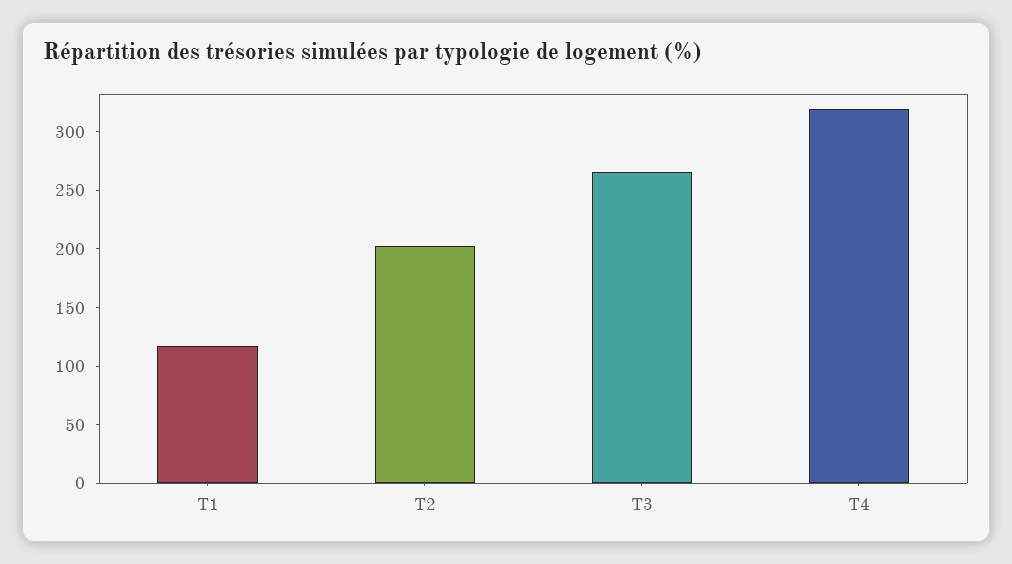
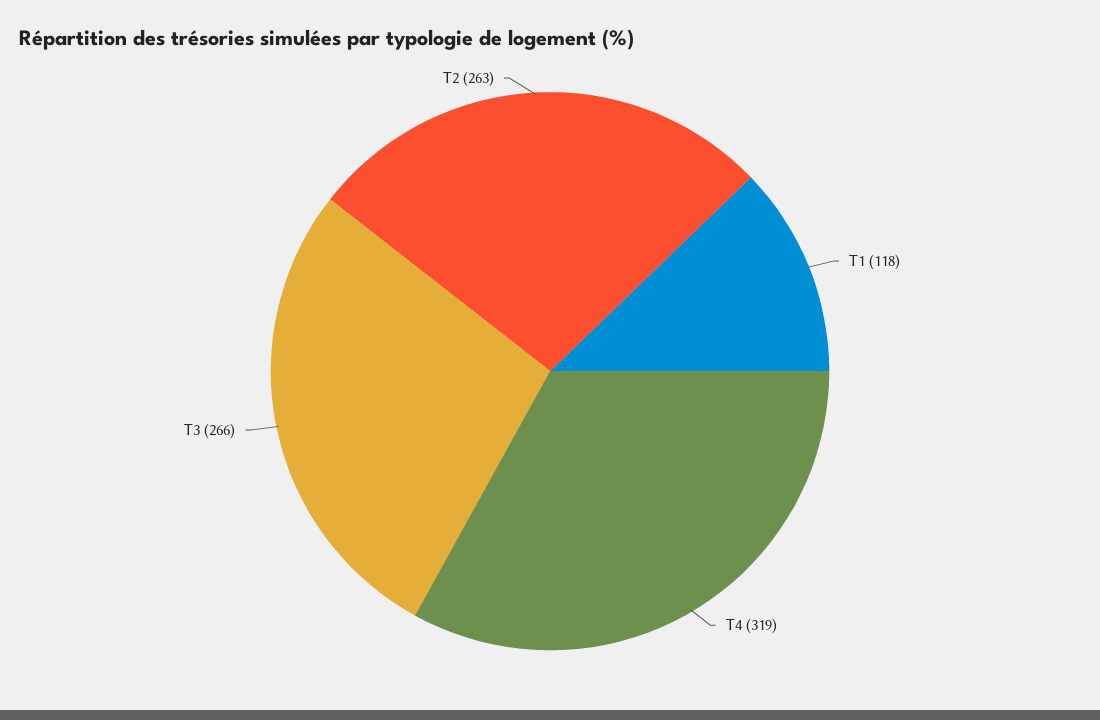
  {
    "T1": 118,
-   "T2": 200,
+   "T2": 263,
    "T3": 266,
    "T4": 319
  }

